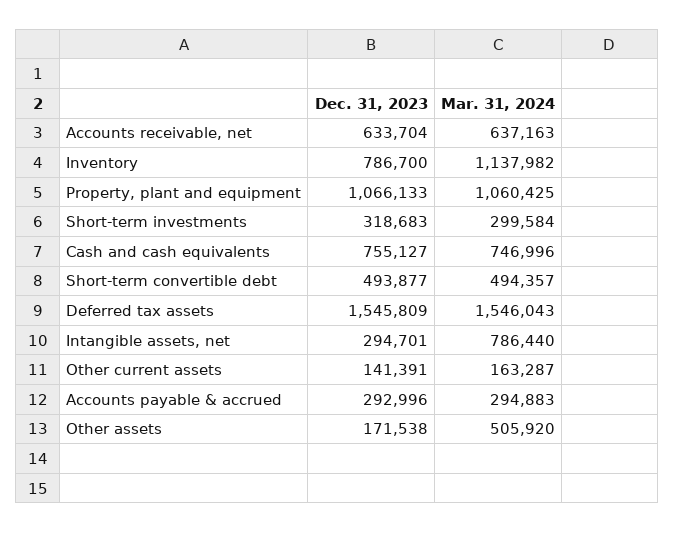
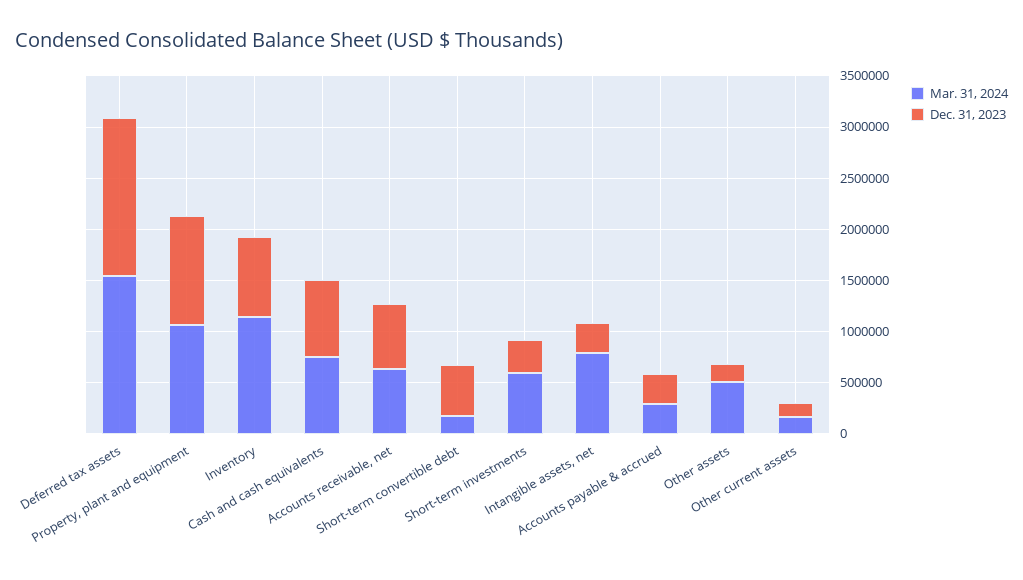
  {
    "Dec. 31, 2023": {
      "Accounts receivable, net": 633704,
      "Inventory": 786700,
      "Property, plant and equipment": 1066133,
      "Short-term investments": 318683,
      "Cash and cash equivalents": 755127,
      "Short-term convertible debt": 493877,
      "Deferred tax assets": 1545809,
      "Intangible assets, net": 294701,
      "Other current assets": 141391,
      "Accounts payable & accrued": 292996,
      "Other assets": 171538
    },
    "Mar. 31, 2024": {
      "Accounts receivable, net": 637163,
      "Inventory": 1137982,
      "Property, plant and equipment": 1060425,
-     "Short-term investments": 299584,
+     "Short-term investments": 600000,
      "Cash and cash equivalents": 746996,
-     "Short-term convertible debt": 494357,
+     "Short-term convertible debt": 200000,
      "Deferred tax assets": 1546043,
      "Intangible assets, net": 786440,
      "Other current assets": 163287,
      "Accounts payable & accrued": 294883,
      "Other assets": 505920
    }
  }

